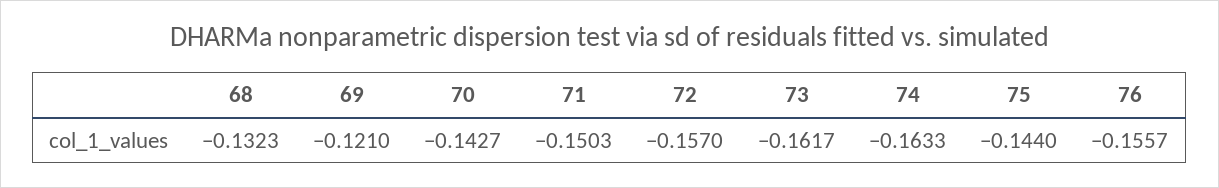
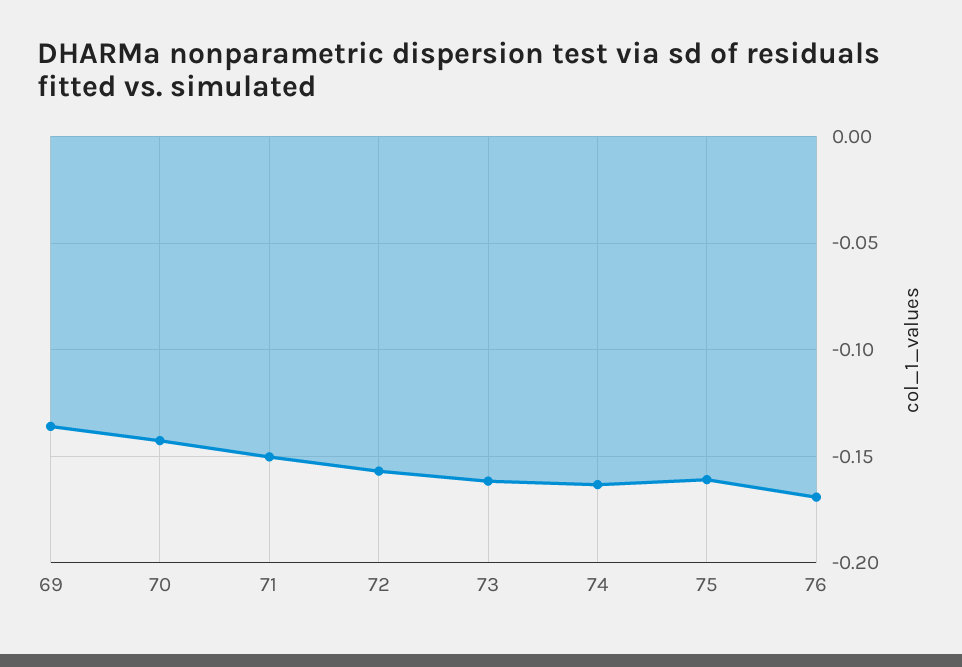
  {
-   "68": -0.1323,
-   "69": -0.121,
+   "69": -0.135,
    "70": -0.1427,
    "71": -0.1503,
    "72": -0.157,
    "73": -0.1617,
    "74": -0.1633,
-   "75": -0.144,
+   "75": -0.16,
-   "76": -0.1557
+   "76": -0.17
  }

